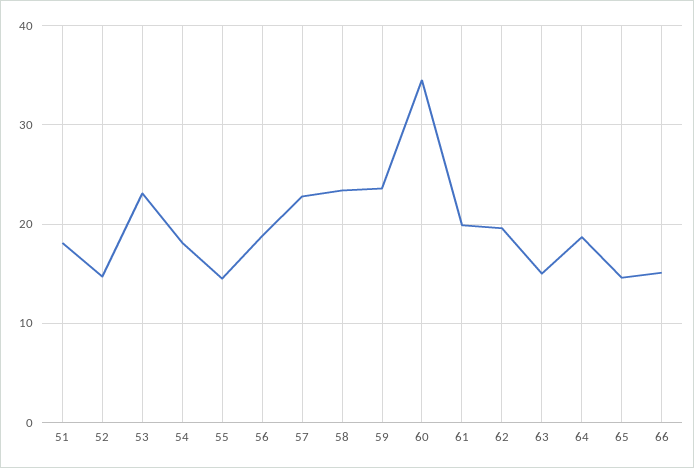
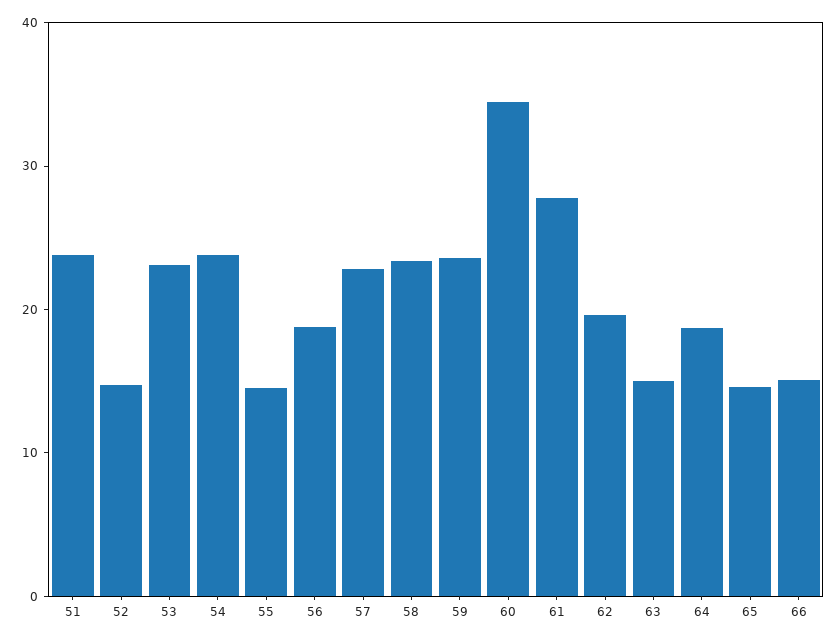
  {
-   "51": 18,
+   "51": 24,
    "52": 15,
    "53": 23,
-   "54": 18,
+   "54": 24,
    "55": 15,
    "56": 19,
    "57": 23,
    "58": 23,
    "59": 24,
    "60": 35,
-   "61": 20,
+   "61": 28,
    "62": 20,
    "63": 15,
    "64": 19,
    "65": 15,
    "66": 15
  }

